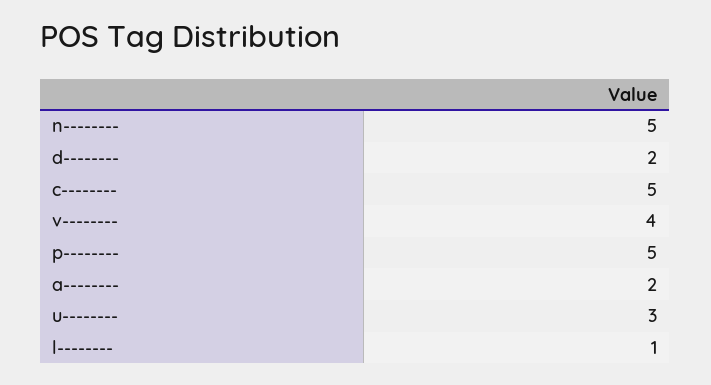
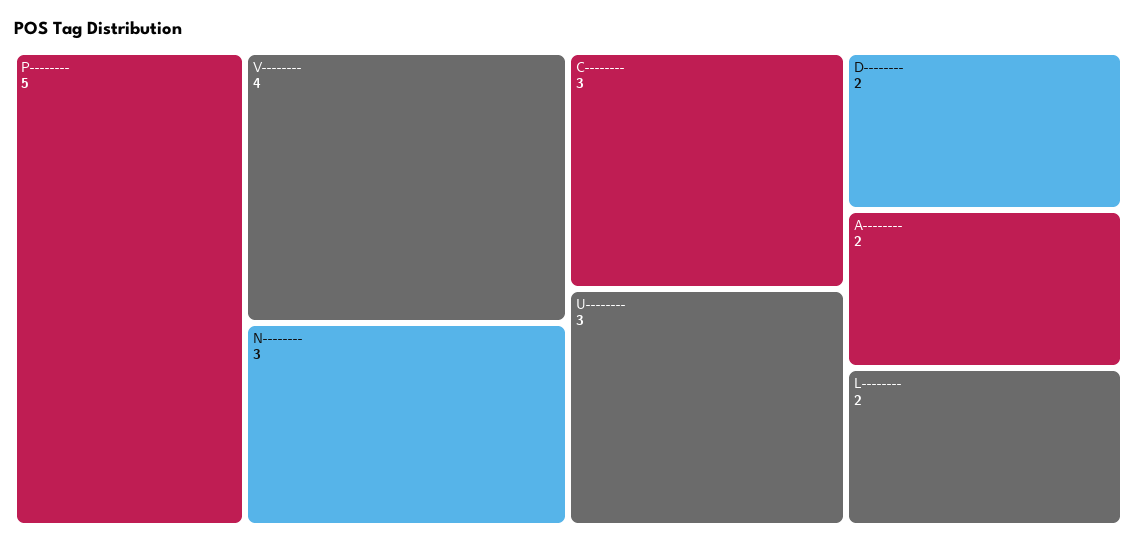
  {
-   "n--------": 5,
+   "n--------": 3,
    "d--------": 2,
-   "c--------": 5,
+   "c--------": 3,
    "v--------": 4,
    "p--------": 5,
    "a--------": 2,
    "u--------": 3,
-   "l--------": 1
+   "l--------": 2
  }

